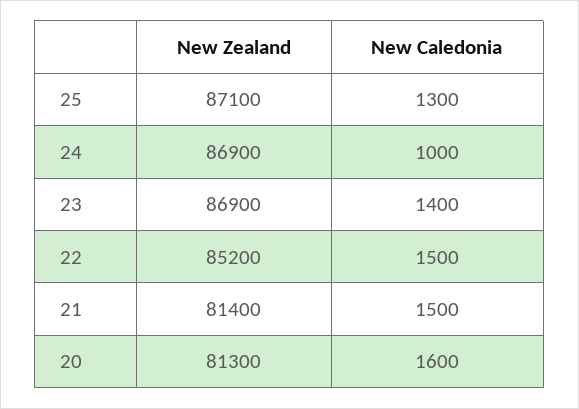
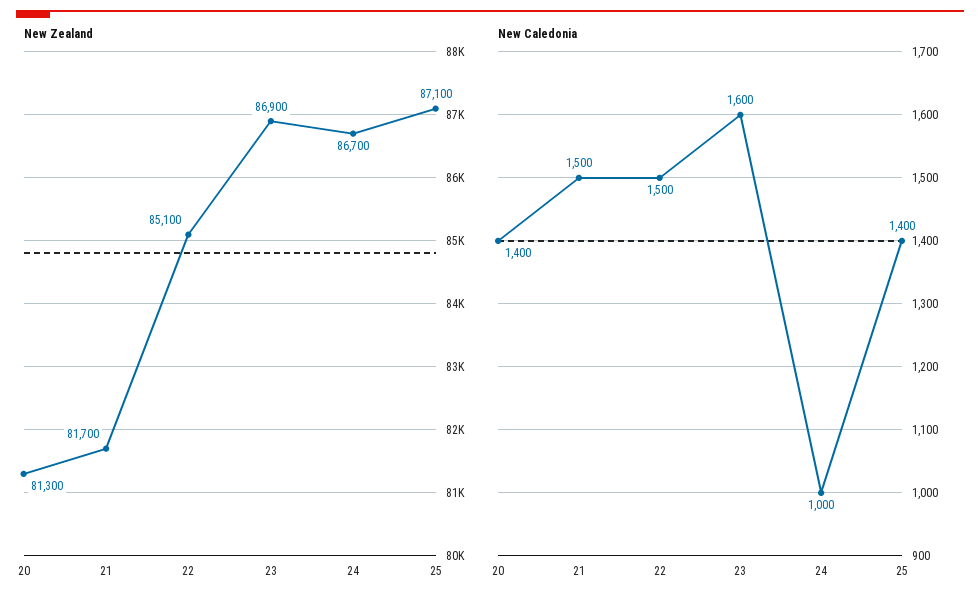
  {
    "New Zealand": {
      "25": 87100,
-     "24": 86900,
+     "24": 86700,
      "23": 86900,
-     "22": 85200,
+     "22": 85100,
-     "21": 81400,
+     "21": 81700,
      "20": 81300
    },
    "New Caledonia": {
-     "25": 1300,
+     "25": 1400,
      "24": 1000,
-     "23": 1400,
+     "23": 1600,
      "22": 1500,
      "21": 1500,
-     "20": 1600
+     "20": 1400
    }
  }

